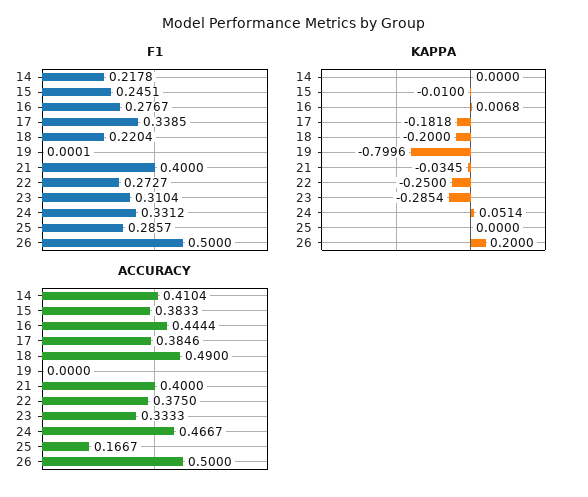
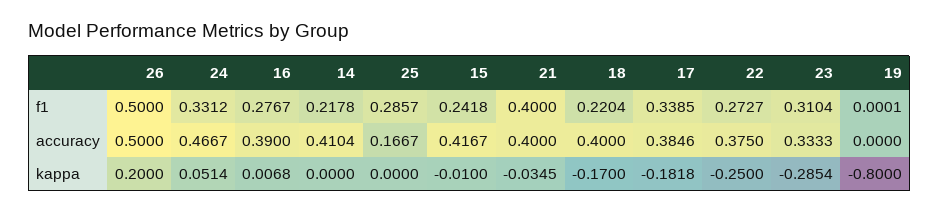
  {
    "F1": {
      "14": 0.2178,
-     "15": 0.2451,
+     "15": 0.2418,
      "16": 0.2767,
      "17": 0.3385,
      "18": 0.2204,
      "19": 0.0001,
      "21": 0.4,
      "22": 0.2727,
      "23": 0.3104,
      "24": 0.3312,
      "25": 0.2857,
      "26": 0.5
    },
    "KAPPA": {
      "14": 0,
      "15": -0.01,
      "16": 0.0068,
      "17": -0.1818,
-     "18": -0.2,
+     "18": -0.17,
-     "19": -0.7996,
+     "19": -0.8,
      "21": -0.0345,
      "22": -0.25,
      "23": -0.2854,
      "24": 0.0514,
      "25": 0,
      "26": 0.2
    },
    "ACCURACY": {
      "14": 0.4104,
-     "15": 0.3833,
+     "15": 0.4167,
-     "16": 0.4444,
+     "16": 0.39,
      "17": 0.3846,
-     "18": 0.49,
+     "18": 0.4,
      "19": 0,
      "21": 0.4,
      "22": 0.375,
      "23": 0.3333,
      "24": 0.4667,
      "25": 0.1667,
      "26": 0.5
    }
  }

